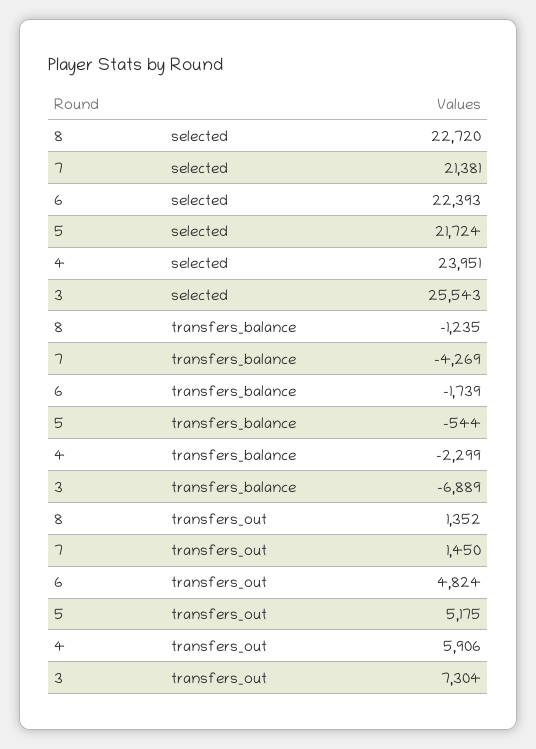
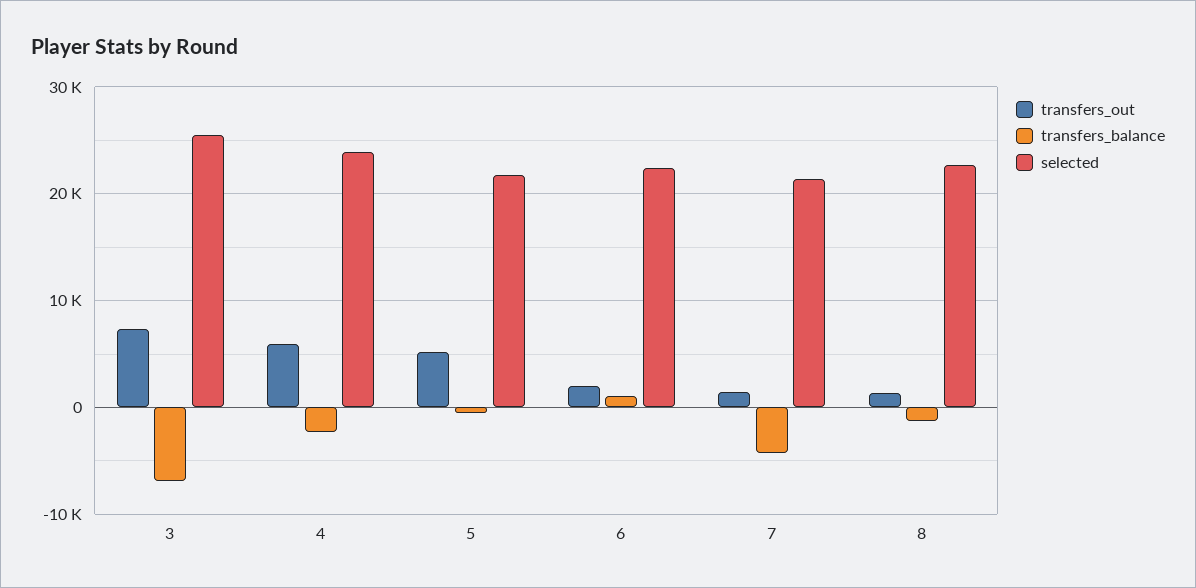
  {
    "selected": {
      "8": 22720,
      "7": 21381,
      "6": 22393,
      "5": 21724,
      "4": 23951,
      "3": 25543
    },
    "transfers_balance": {
      "8": -1235,
      "7": -4269,
-     "6": -1739,
+     "6": 1000,
      "5": -544,
      "4": -2299,
      "3": -6889
    },
    "transfers_out": {
      "8": 1352,
      "7": 1450,
-     "6": 4824,
+     "6": 2000,
      "5": 5175,
      "4": 5906,
      "3": 7304
    }
  }

